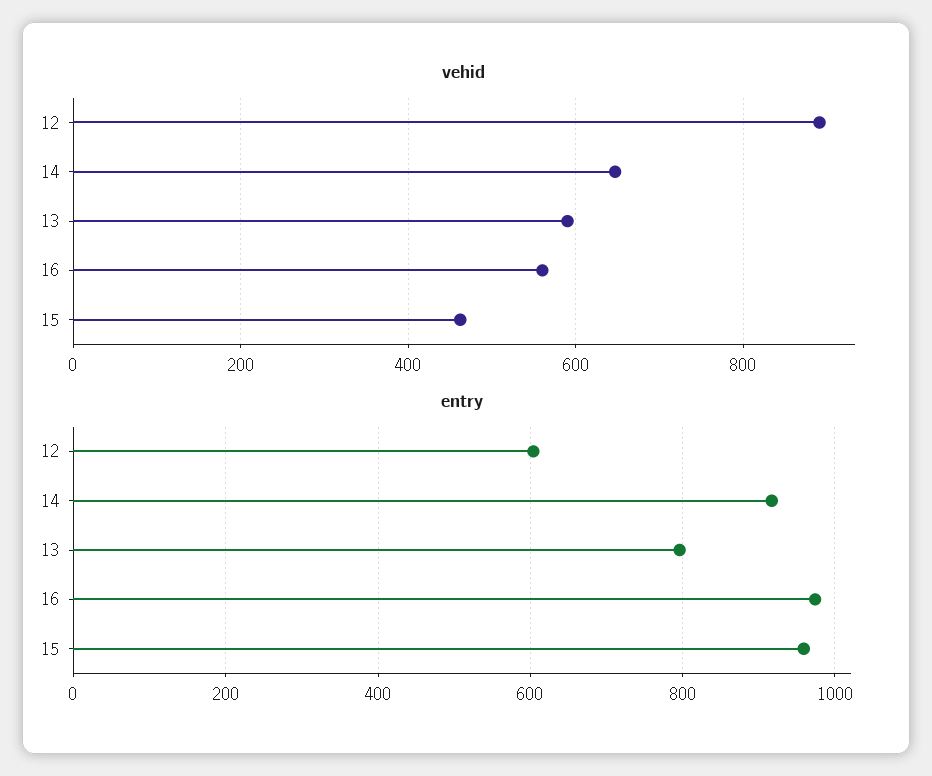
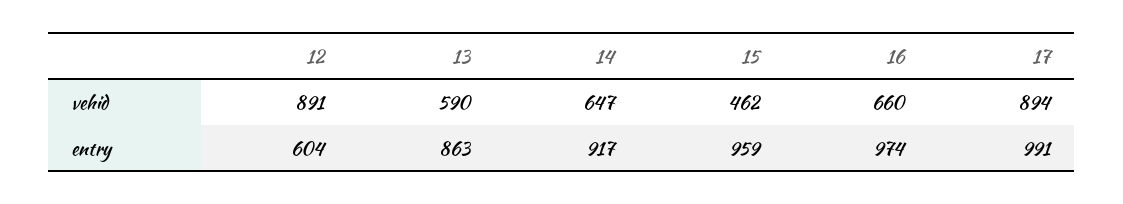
  {
    "vehid": {
      "12": 891,
      "14": 647,
      "13": 590,
-     "16": 560,
+     "16": 660,
-     "15": 462
+     "15": 462,
+     "17": 894
    },
    "entry": {
      "12": 604,
      "14": 917,
-     "13": 800,
+     "13": 863,
      "16": 974,
-     "15": 959
+     "15": 959,
+     "17": 991
    }
  }

